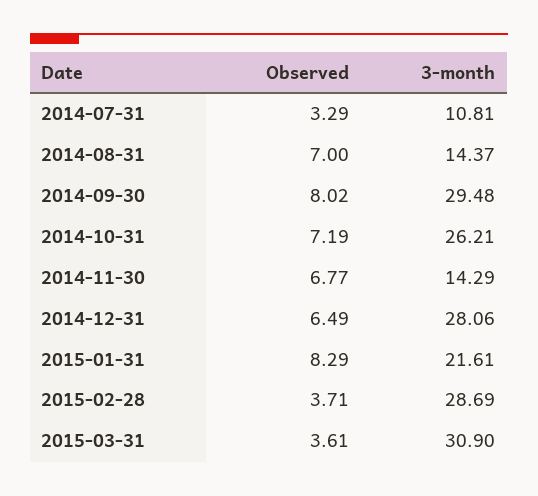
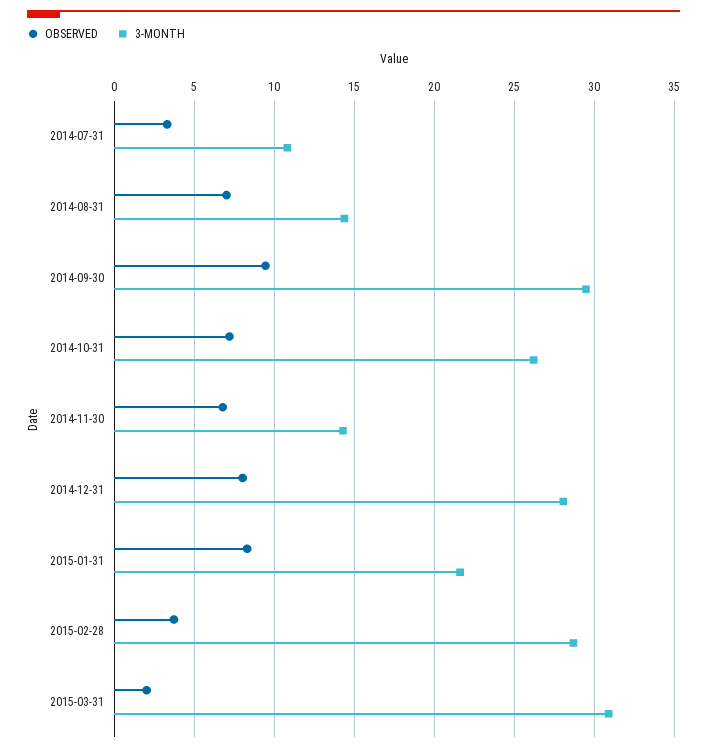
  {
    "Observed": {
      "2014-07-31": 3.29,
      "2014-08-31": 7,
-     "2014-09-30": 8.02,
+     "2014-09-30": 9.5,
      "2014-10-31": 7.19,
      "2014-11-30": 6.77,
-     "2014-12-31": 6.49,
+     "2014-12-31": 8,
      "2015-01-31": 8.29,
      "2015-02-28": 3.71,
-     "2015-03-31": 3.61
+     "2015-03-31": 2
    },
    "3-month": {
      "2014-07-31": 10.81,
      "2014-08-31": 14.37,
      "2014-09-30": 29.48,
      "2014-10-31": 26.21,
      "2014-11-30": 14.29,
      "2014-12-31": 28.06,
      "2015-01-31": 21.61,
      "2015-02-28": 28.69,
      "2015-03-31": 30.9
    }
  }

